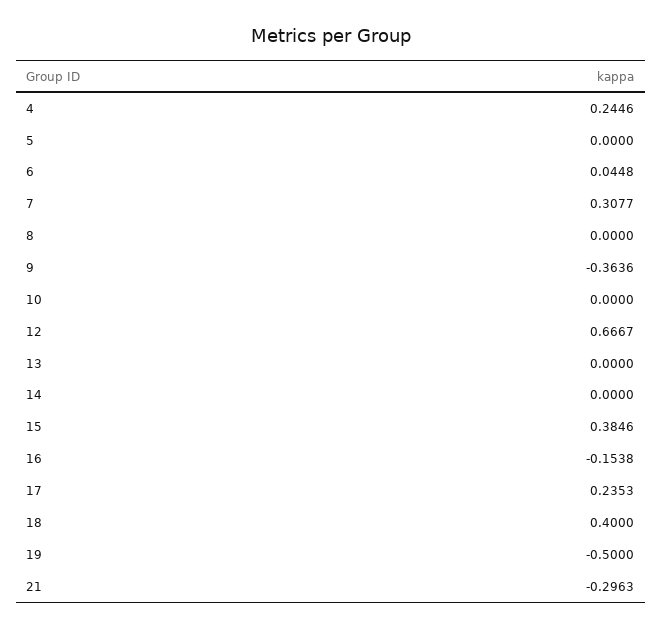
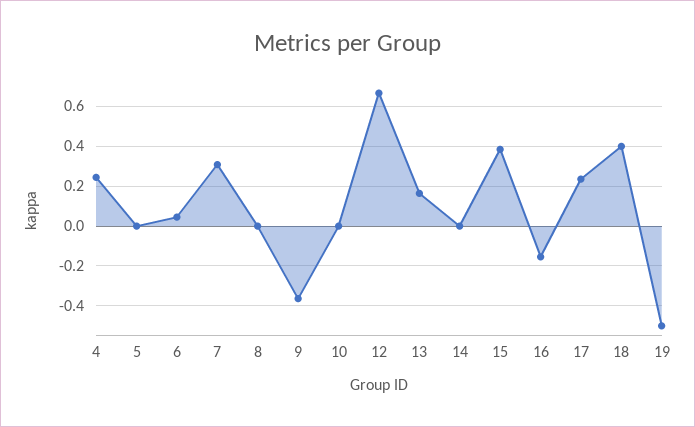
  {
    "4": 0.2446,
    "5": 0,
    "6": 0.0448,
    "7": 0.3077,
    "8": 0,
    "9": -0.3636,
    "10": 0,
    "12": 0.6667,
-   "13": 0,
+   "13": 0.15,
    "14": 0,
    "15": 0.3846,
    "16": -0.1538,
    "17": 0.2353,
    "18": 0.4,
-   "19": -0.5,
+   "19": -0.5
-   "21": -0.2963
  }

